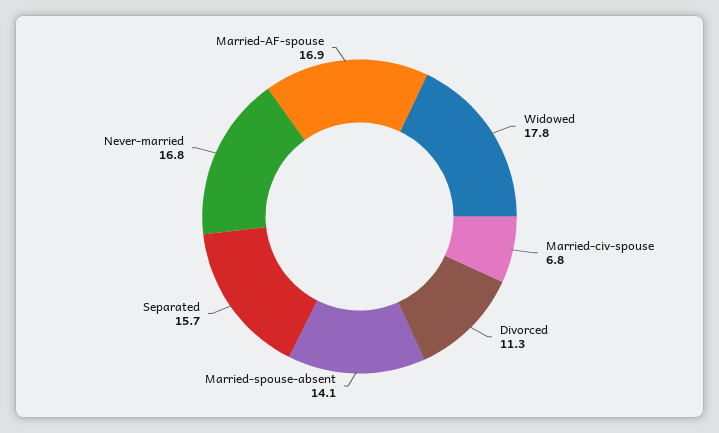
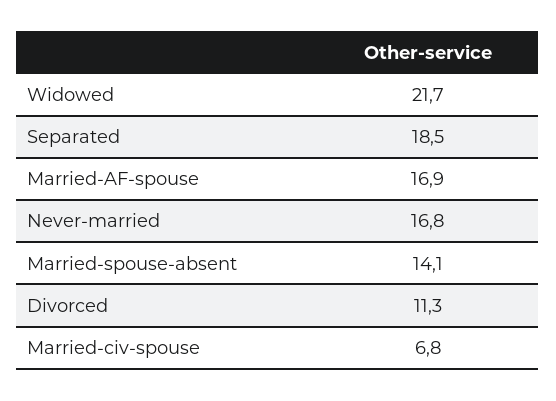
  {
-   "Widowed": 17.8,
+   "Widowed": 21.7,
    "Married-civ-spouse": 6.8,
    "Divorced": 11.3,
    "Married-spouse-absent": 14.1,
-   "Separated": 15.7,
+   "Separated": 18.5,
    "Never-married": 16.8,
    "Married-AF-spouse": 16.9
  }

